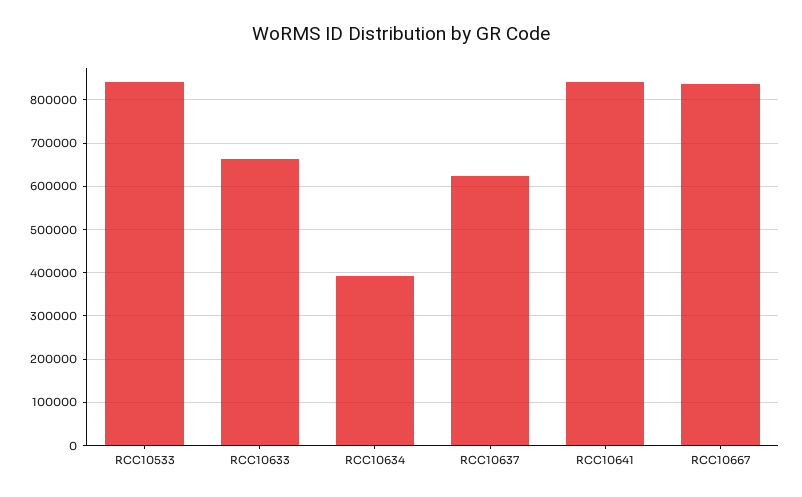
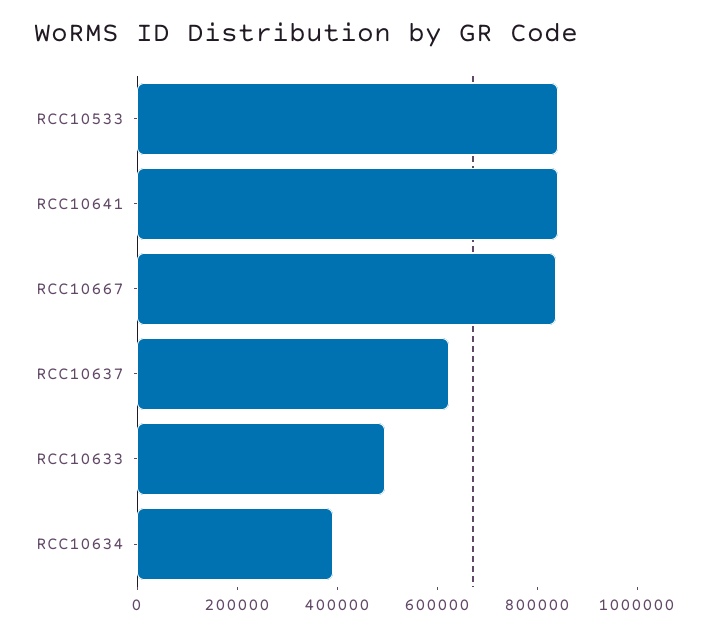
  {
    "RCC10533": 840000,
-   "RCC10633": 660000,
+   "RCC10633": 500000,
    "RCC10634": 400000,
    "RCC10637": 620000,
    "RCC10641": 840000,
    "RCC10667": 840000
  }

